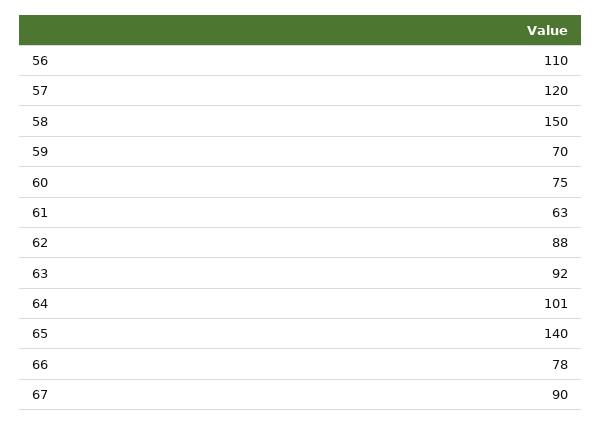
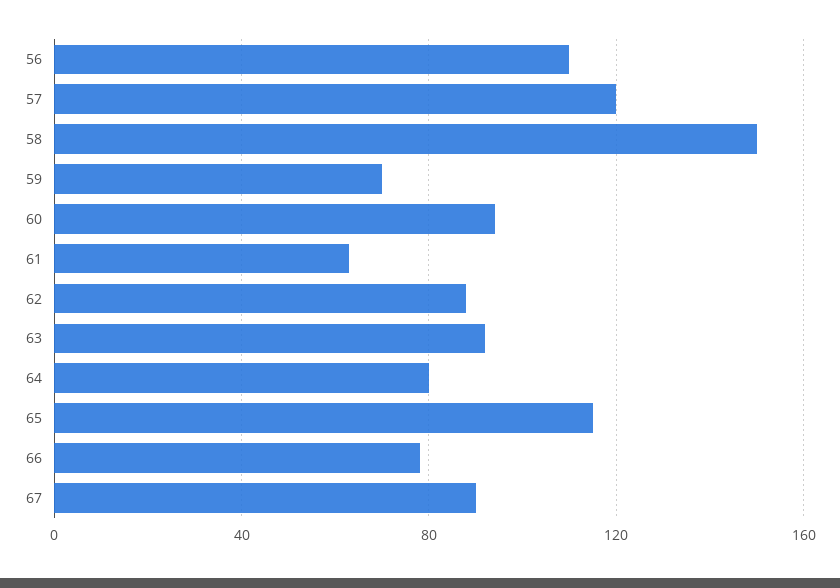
  {
    "56": 110,
    "57": 120,
    "58": 150,
    "59": 70,
-   "60": 75,
+   "60": 95,
    "61": 63,
    "62": 88,
    "63": 92,
-   "64": 101,
+   "64": 80,
-   "65": 140,
+   "65": 115,
    "66": 78,
    "67": 90
  }

